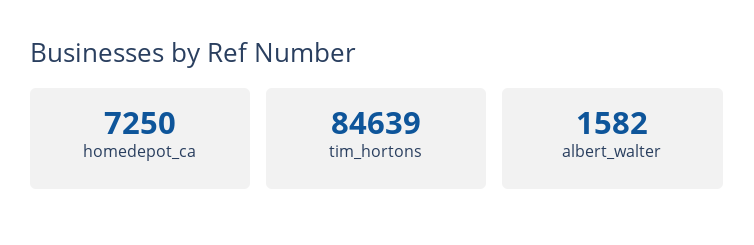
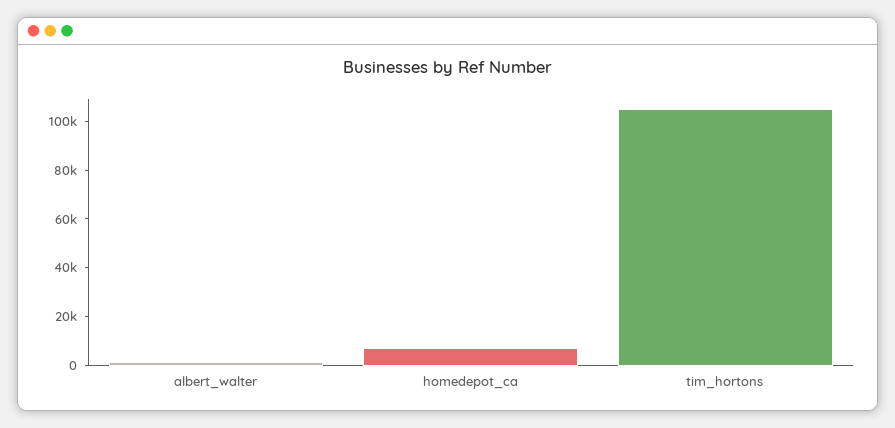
  {
    "homedepot_ca": 7250,
-   "tim_hortons": 84639,
+   "tim_hortons": 105000,
    "albert_walter": 1582
  }

